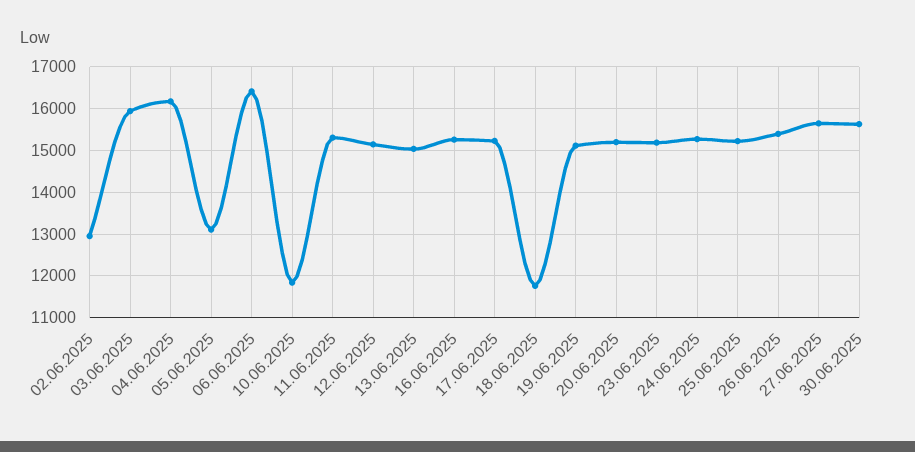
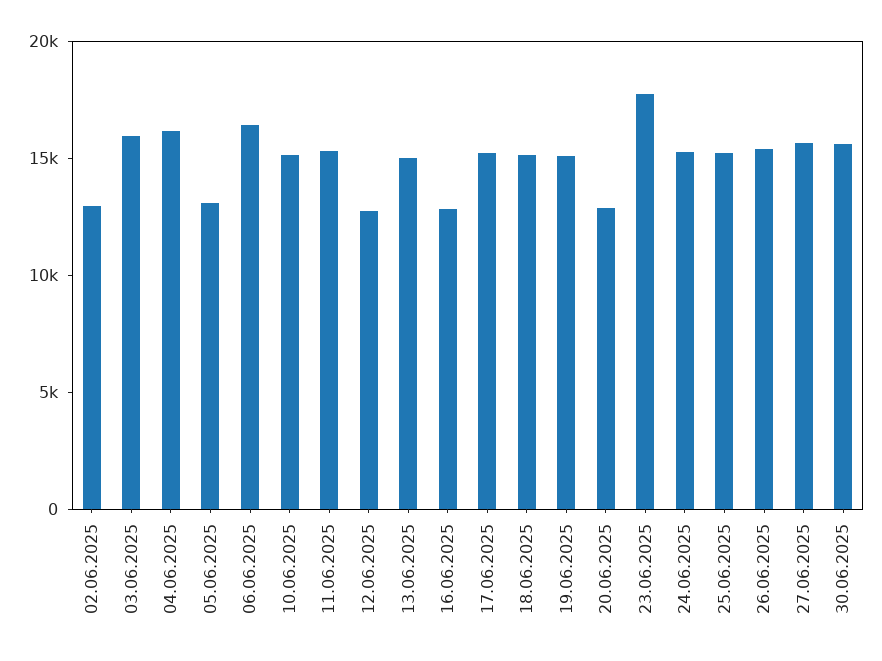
  {
    "02.06.2025": 13000,
    "03.06.2025": 16000,
    "04.06.2025": 16200,
    "05.06.2025": 13200,
    "06.06.2025": 16400,
-   "10.06.2025": 11800,
+   "10.06.2025": 15000,
    "11.06.2025": 15400,
-   "12.06.2025": 15200,
+   "12.06.2025": 13000,
    "13.06.2025": 15000,
-   "16.06.2025": 15200,
+   "16.06.2025": 13000,
    "17.06.2025": 15200,
-   "18.06.2025": 11800,
+   "18.06.2025": 15000,
    "19.06.2025": 15200,
-   "20.06.2025": 15200,
+   "20.06.2025": 13000,
-   "23.06.2025": 15200,
+   "23.06.2025": 18000,
    "24.06.2025": 15200,
    "25.06.2025": 15200,
    "26.06.2025": 15400,
    "27.06.2025": 15600,
    "30.06.2025": 15600
  }

